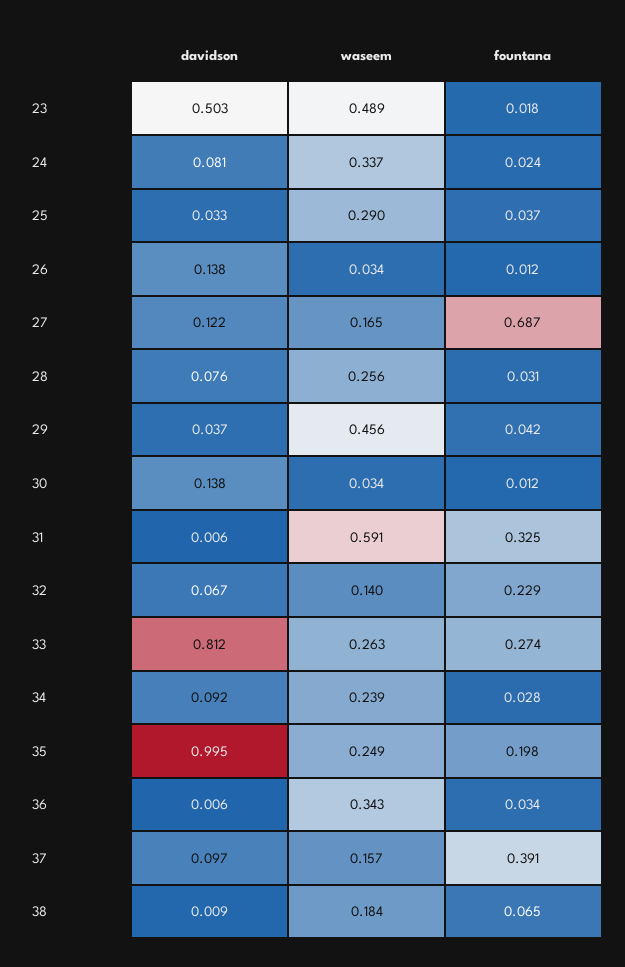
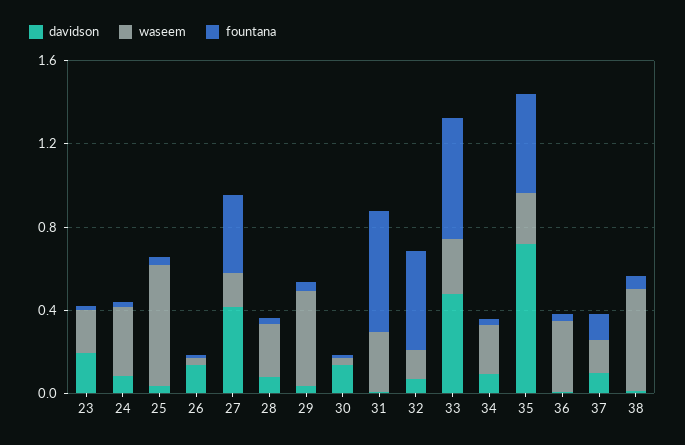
  {
    "davidson": {
-     "23": 0.503,
+     "23": 0.2,
      "24": 0.081,
      "25": 0.033,
      "26": 0.138,
-     "27": 0.122,
+     "27": 0.4,
      "28": 0.076,
      "29": 0.037,
      "30": 0.138,
      "31": 0.006,
      "32": 0.067,
-     "33": 0.812,
+     "33": 0.5,
      "34": 0.092,
-     "35": 0.995,
+     "35": 0.7,
      "36": 0.006,
      "37": 0.097,
      "38": 0.009
    },
    "waseem": {
-     "23": 0.489,
+     "23": 0.2,
      "24": 0.337,
-     "25": 0.29,
+     "25": 0.6,
      "26": 0.034,
      "27": 0.165,
      "28": 0.256,
      "29": 0.456,
      "30": 0.034,
-     "31": 0.591,
+     "31": 0.3,
      "32": 0.14,
      "33": 0.263,
      "34": 0.239,
      "35": 0.249,
      "36": 0.343,
      "37": 0.157,
-     "38": 0.184
+     "38": 0.5
    },
    "fountana": {
      "23": 0.018,
      "24": 0.024,
      "25": 0.037,
      "26": 0.012,
-     "27": 0.687,
+     "27": 0.4,
      "28": 0.031,
      "29": 0.042,
      "30": 0.012,
-     "31": 0.325,
+     "31": 0.6,
-     "32": 0.229,
+     "32": 0.5,
-     "33": 0.274,
+     "33": 0.6,
      "34": 0.028,
-     "35": 0.198,
+     "35": 0.5,
      "36": 0.034,
-     "37": 0.391,
+     "37": 0.1,
      "38": 0.065
    }
  }

